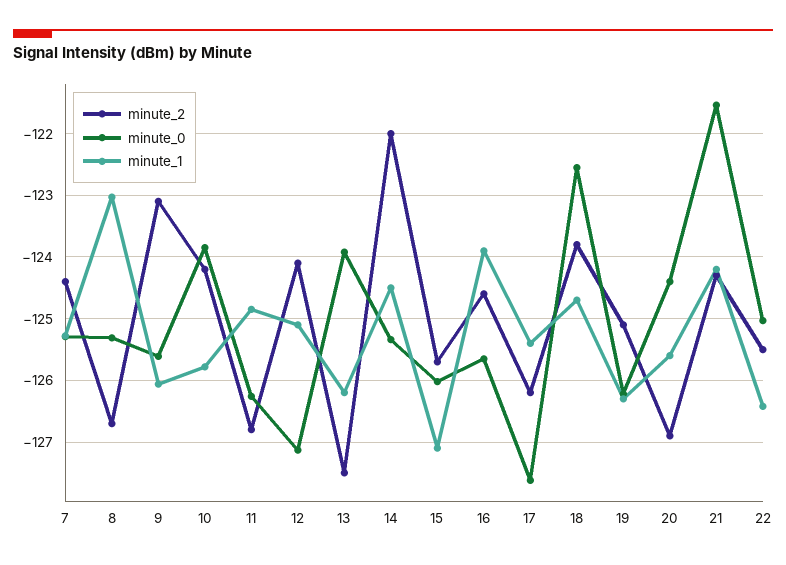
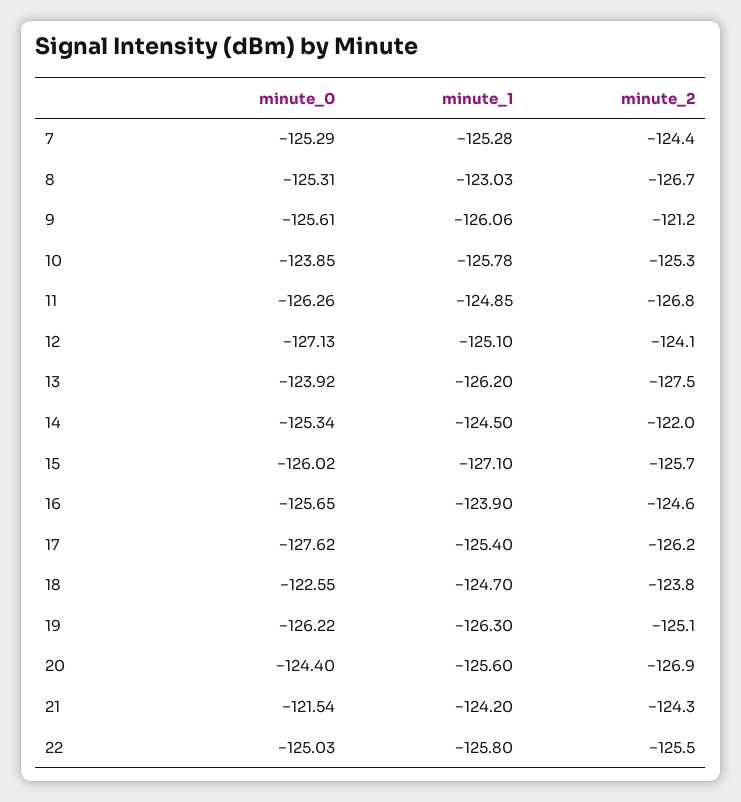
  {
    "minute_2": {
      "7": -124.4,
      "8": -126.7,
-     "9": -123.1,
+     "9": -121.2,
-     "10": -124.2,
+     "10": -125.3,
      "11": -126.8,
      "12": -124.1,
      "13": -127.5,
      "14": -122,
      "15": -125.7,
      "16": -124.6,
      "17": -126.2,
      "18": -123.8,
      "19": -125.1,
      "20": -126.9,
      "21": -124.3,
      "22": -125.5
    },
    "minute_0": {
      "7": -125.29,
      "8": -125.31,
      "9": -125.61,
      "10": -123.85,
      "11": -126.26,
      "12": -127.13,
      "13": -123.92,
      "14": -125.34,
      "15": -126.02,
      "16": -125.65,
      "17": -127.62,
      "18": -122.55,
      "19": -126.22,
      "20": -124.4,
      "21": -121.54,
      "22": -125.03
    },
    "minute_1": {
      "7": -125.28,
      "8": -123.03,
      "9": -126.06,
      "10": -125.78,
      "11": -124.85,
      "12": -125.1,
      "13": -126.2,
      "14": -124.5,
      "15": -127.1,
      "16": -123.9,
      "17": -125.4,
      "18": -124.7,
      "19": -126.3,
      "20": -125.6,
      "21": -124.2,
-     "22": -126.4
+     "22": -125.8
    }
  }

